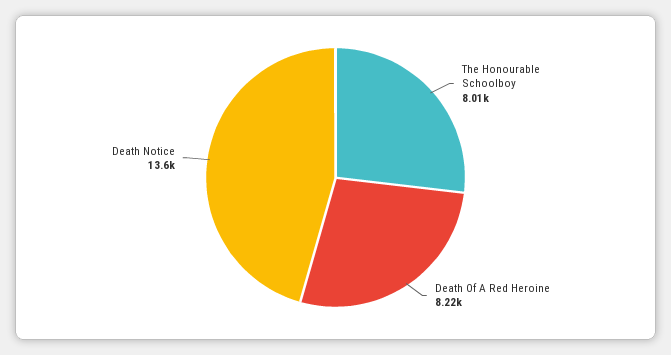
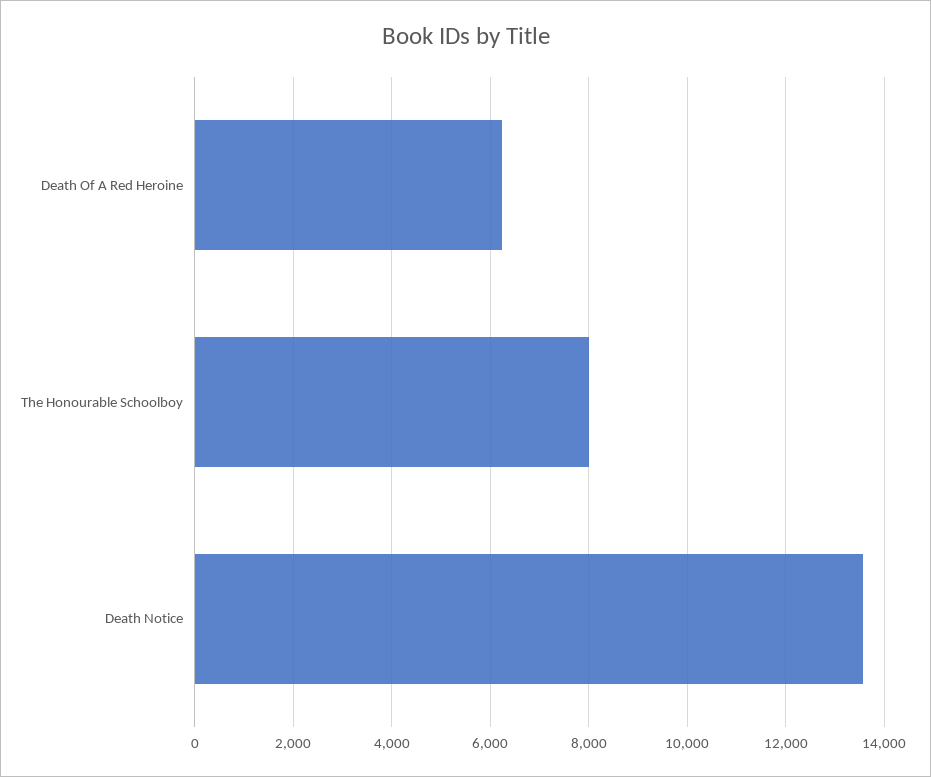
  {
    "The Honourable Schoolboy": 8010,
-   "Death Of A Red Heroine": 8220,
+   "Death Of A Red Heroine": 6200,
    "Death Notice": 13600
  }

